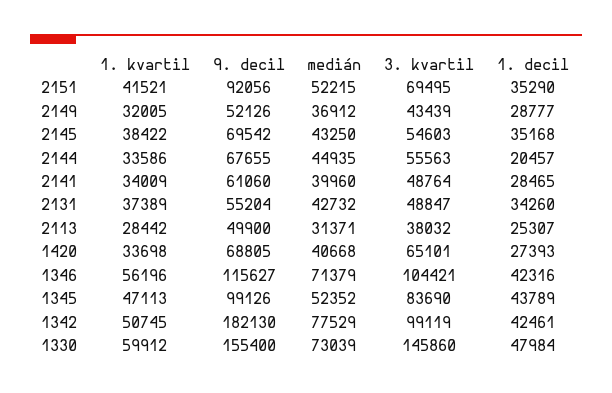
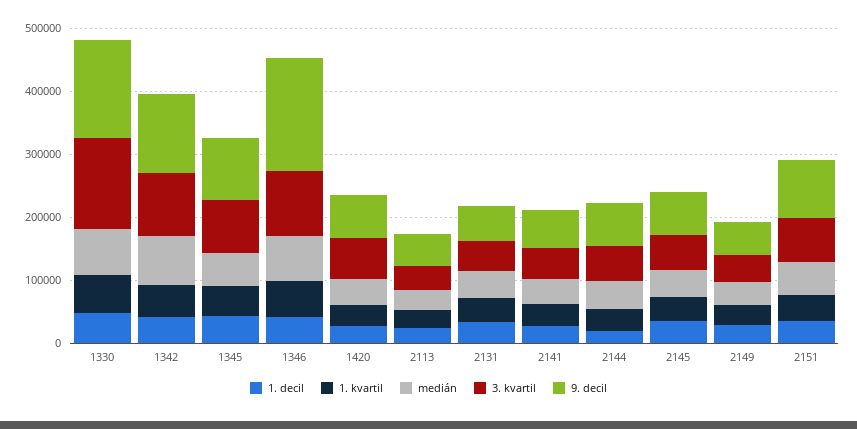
  {
    "1. kvartil": {
      "2151": 41521,
      "2149": 32005,
      "2145": 38422,
      "2144": 33586,
      "2141": 34009,
      "2131": 37389,
      "2113": 28442,
      "1420": 33698,
      "1346": 56196,
      "1345": 47113,
      "1342": 50745,
      "1330": 59912
    },
    "9. decil": {
      "2151": 92056,
      "2149": 52126,
      "2145": 69542,
      "2144": 67655,
      "2141": 61060,
      "2131": 55204,
      "2113": 49900,
      "1420": 68805,
-     "1346": 115627,
+     "1346": 180000,
      "1345": 99126,
-     "1342": 182130,
+     "1342": 120000,
      "1330": 155400
    },
    "medián": {
      "2151": 52215,
      "2149": 36912,
      "2145": 43250,
      "2144": 44935,
      "2141": 39960,
      "2131": 42732,
      "2113": 31371,
      "1420": 40668,
      "1346": 71379,
      "1345": 52352,
      "1342": 77529,
      "1330": 73039
    },
    "3. kvartil": {
      "2151": 69495,
      "2149": 43439,
      "2145": 54603,
      "2144": 55563,
      "2141": 48764,
      "2131": 48847,
      "2113": 38032,
      "1420": 65101,
      "1346": 104421,
      "1345": 83690,
      "1342": 99119,
      "1330": 145860
    },
    "1. decil": {
      "2151": 35290,
      "2149": 28777,
      "2145": 35168,
      "2144": 20457,
      "2141": 28465,
      "2131": 34260,
      "2113": 25307,
      "1420": 27393,
      "1346": 42316,
      "1345": 43789,
      "1342": 42461,
      "1330": 47984
    }
  }

